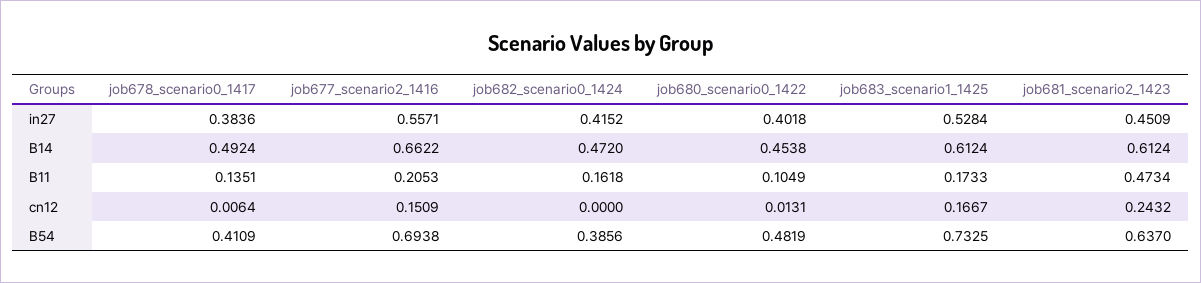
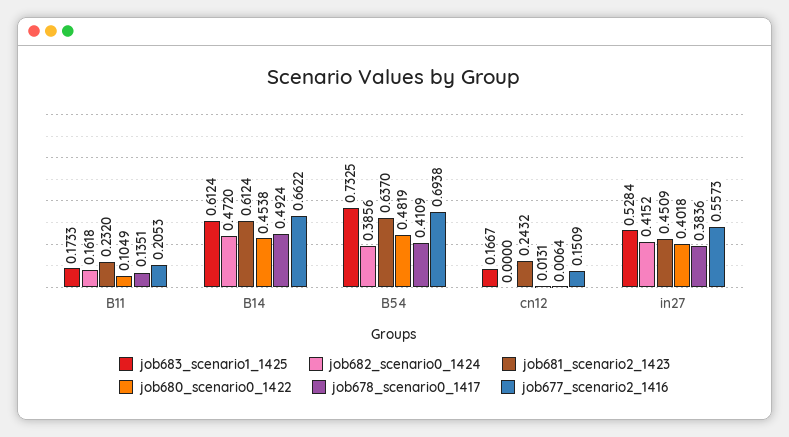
  {
    "job678_scenario0_1417": {
      "in27": 0.3836,
      "B14": 0.4924,
      "B11": 0.1351,
      "cn12": 0.0064,
      "B54": 0.4109
    },
    "job677_scenario2_1416": {
-     "in27": 0.5571,
+     "in27": 0.5573,
      "B14": 0.6622,
      "B11": 0.2053,
      "cn12": 0.1509,
      "B54": 0.6938
    },
    "job682_scenario0_1424": {
      "in27": 0.4152,
      "B14": 0.472,
      "B11": 0.1618,
      "cn12": 0,
      "B54": 0.3856
    },
    "job680_scenario0_1422": {
      "in27": 0.4018,
      "B14": 0.4538,
      "B11": 0.1049,
      "cn12": 0.0131,
      "B54": 0.4819
    },
    "job683_scenario1_1425": {
      "in27": 0.5284,
      "B14": 0.6124,
      "B11": 0.1733,
      "cn12": 0.1667,
      "B54": 0.7325
    },
    "job681_scenario2_1423": {
      "in27": 0.4509,
      "B14": 0.6124,
-     "B11": 0.4734,
+     "B11": 0.232,
      "cn12": 0.2432,
      "B54": 0.637
    }
  }

